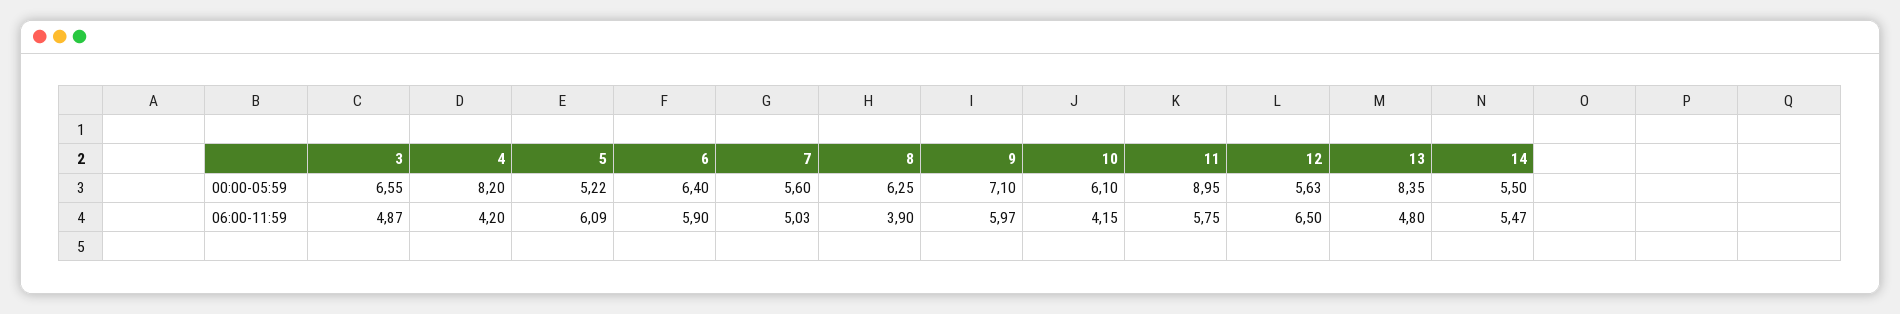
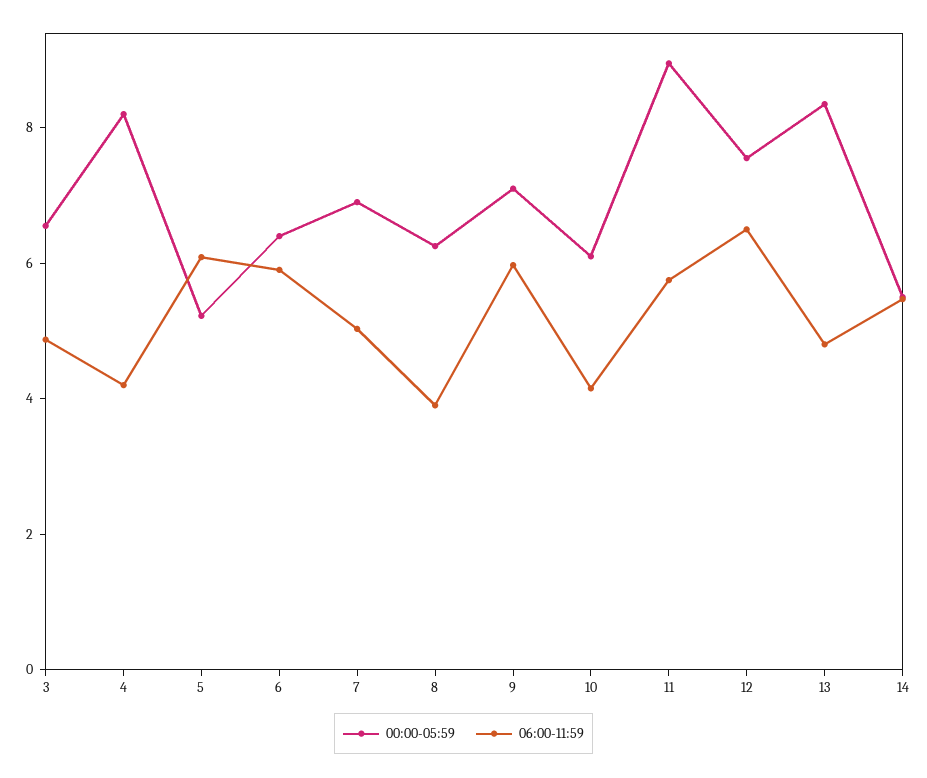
  {
    "00:00-05:59": {
      "3": 6.55,
      "4": 8.2,
      "5": 5.22,
      "6": 6.4,
-     "7": 5.6,
+     "7": 7,
      "8": 6.25,
      "9": 7.1,
      "10": 6.1,
      "11": 8.95,
-     "12": 5.63,
+     "12": 7.5,
      "13": 8.35,
      "14": 5.5
    },
    "06:00-11:59": {
      "3": 4.87,
      "4": 4.2,
      "5": 6.09,
      "6": 5.9,
      "7": 5.03,
      "8": 3.9,
      "9": 5.97,
      "10": 4.15,
      "11": 5.75,
      "12": 6.5,
      "13": 4.8,
      "14": 5.47
    }
  }

